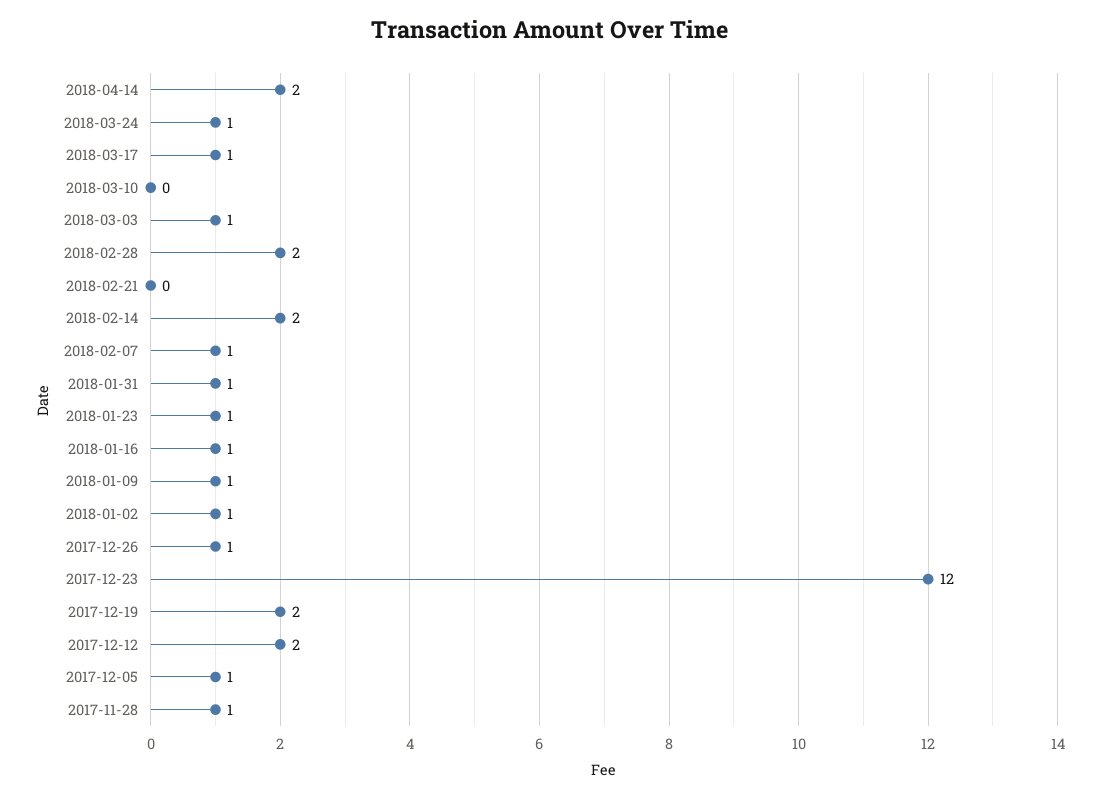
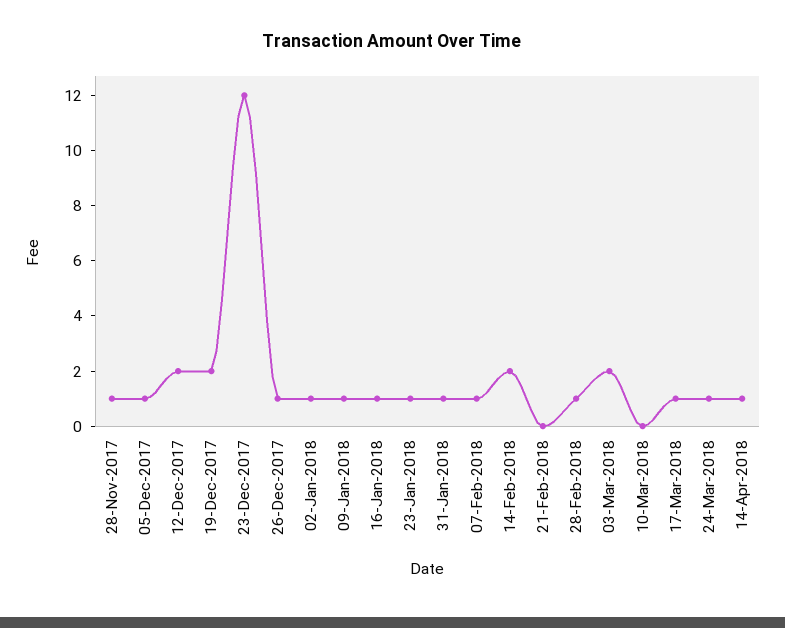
  {
-   "2018-04-14": 2,
+   "2018-04-14": 1,
    "2018-03-24": 1,
    "2018-03-17": 1,
    "2018-03-10": 0,
-   "2018-03-03": 1,
+   "2018-03-03": 2,
-   "2018-02-28": 2,
+   "2018-02-28": 1,
    "2018-02-21": 0,
    "2018-02-14": 2,
    "2018-02-07": 1,
    "2018-01-31": 1,
    "2018-01-23": 1,
    "2018-01-16": 1,
    "2018-01-09": 1,
    "2018-01-02": 1,
    "2017-12-26": 1,
    "2017-12-23": 12,
    "2017-12-19": 2,
    "2017-12-12": 2,
    "2017-12-05": 1,
    "2017-11-28": 1
  }

